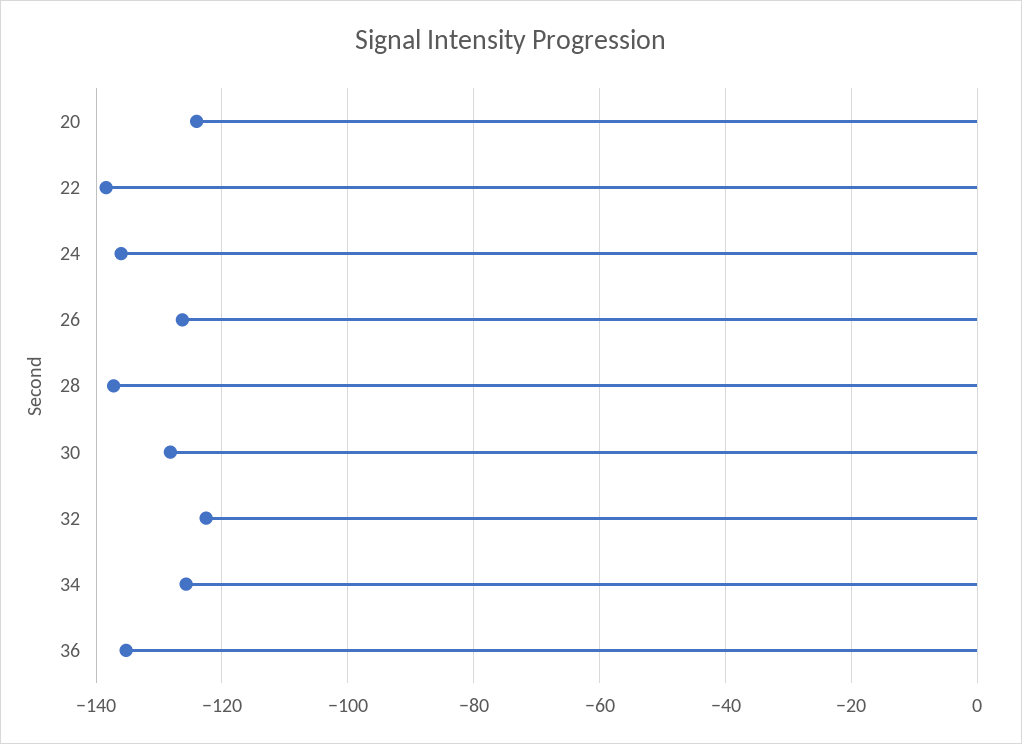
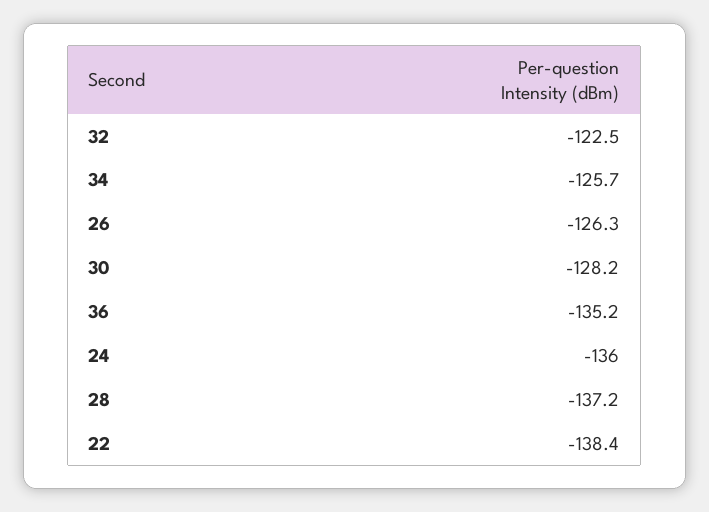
  {
-   "20": -124,
    "22": -138.4,
    "24": -136,
    "26": -126.3,
    "28": -137.2,
    "30": -128.2,
    "32": -122.5,
    "34": -125.7,
    "36": -135.2
  }

